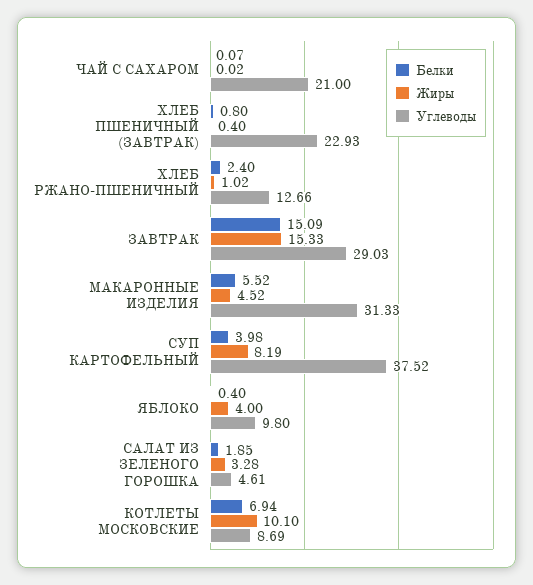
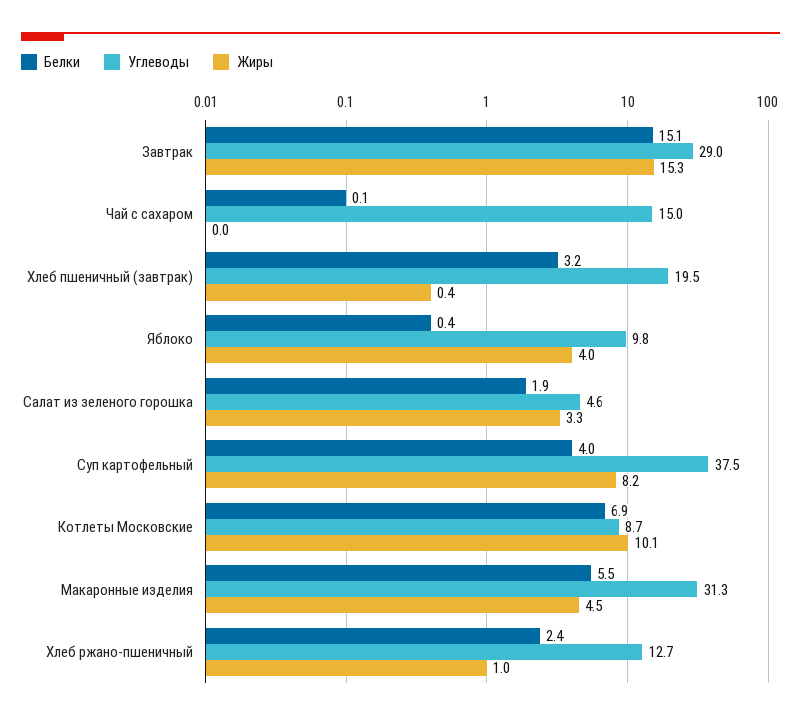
  {
    "Белки": {
      "ЧАЙ С САХАРОМ": 0.07,
-     "ХЛЕБ ПШЕНИЧНЫЙ (ЗАВТРАК)": 0.8,
+     "ХЛЕБ ПШЕНИЧНЫЙ (ЗАВТРАК)": 3.2,
      "ХЛЕБ РЖАНО-ПШЕНИЧНЫЙ": 2.4,
      "ЗАВТРАК": 15.09,
      "МАКАРОННЫЕ ИЗДЕЛИЯ": 5.52,
      "СУП КАРТОФЕЛЬНЫЙ": 3.98,
      "ЯБЛОКО": 0.4,
      "САЛАТ ИЗ ЗЕЛЕНОГО ГОРОШКА": 1.85,
      "КОТЛЕТЫ МОСКОВСКИЕ": 6.94
    },
    "Жиры": {
      "ЧАЙ С САХАРОМ": 0.02,
      "ХЛЕБ ПШЕНИЧНЫЙ (ЗАВТРАК)": 0.4,
      "ХЛЕБ РЖАНО-ПШЕНИЧНЫЙ": 1.02,
      "ЗАВТРАК": 15.33,
      "МАКАРОННЫЕ ИЗДЕЛИЯ": 4.52,
      "СУП КАРТОФЕЛЬНЫЙ": 8.19,
      "ЯБЛОКО": 4,
      "САЛАТ ИЗ ЗЕЛЕНОГО ГОРОШКА": 3.28,
      "КОТЛЕТЫ МОСКОВСКИЕ": 10.1
    },
    "Углеводы": {
-     "ЧАЙ С САХАРОМ": 21,
+     "ЧАЙ С САХАРОМ": 15,
-     "ХЛЕБ ПШЕНИЧНЫЙ (ЗАВТРАК)": 22.93,
+     "ХЛЕБ ПШЕНИЧНЫЙ (ЗАВТРАК)": 19.5,
      "ХЛЕБ РЖАНО-ПШЕНИЧНЫЙ": 12.66,
      "ЗАВТРАК": 29.03,
      "МАКАРОННЫЕ ИЗДЕЛИЯ": 31.33,
      "СУП КАРТОФЕЛЬНЫЙ": 37.52,
      "ЯБЛОКО": 9.8,
      "САЛАТ ИЗ ЗЕЛЕНОГО ГОРОШКА": 4.61,
      "КОТЛЕТЫ МОСКОВСКИЕ": 8.69
    }
  }

